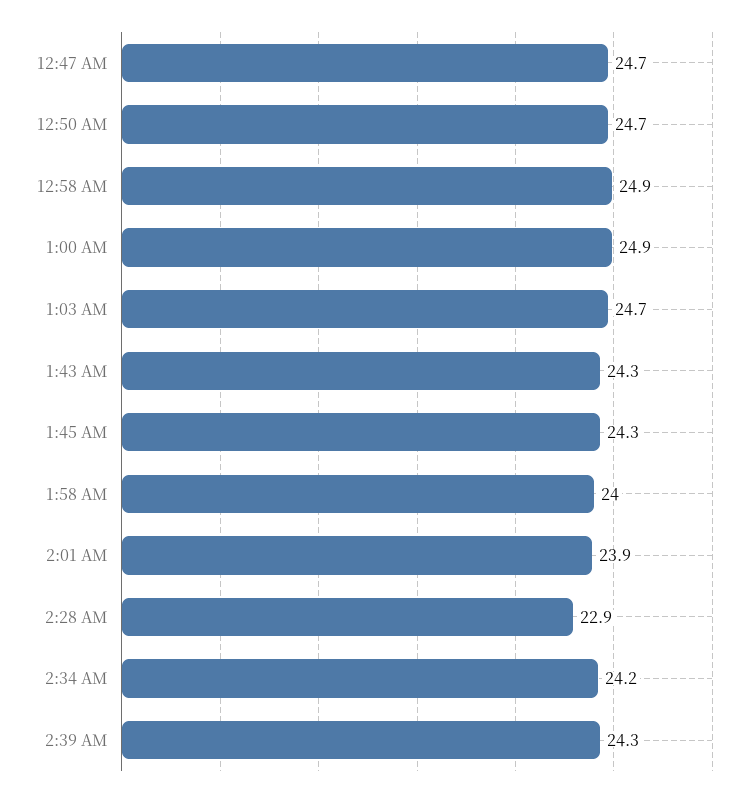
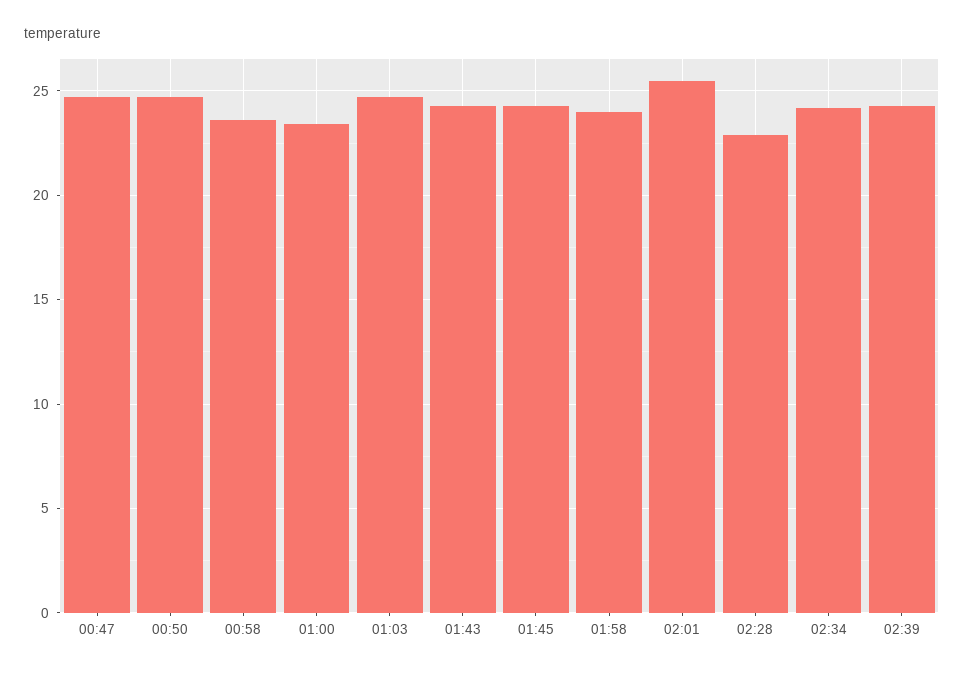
  {
    "12:47 AM": 24.7,
    "12:50 AM": 24.7,
-   "12:58 AM": 24.9,
+   "12:58 AM": 23.5,
-   "1:00 AM": 24.9,
+   "1:00 AM": 23.5,
    "1:03 AM": 24.7,
    "1:43 AM": 24.3,
    "1:45 AM": 24.3,
    "1:58 AM": 24,
-   "2:01 AM": 23.9,
+   "2:01 AM": 25.5,
    "2:28 AM": 22.9,
    "2:34 AM": 24.2,
    "2:39 AM": 24.3
  }

